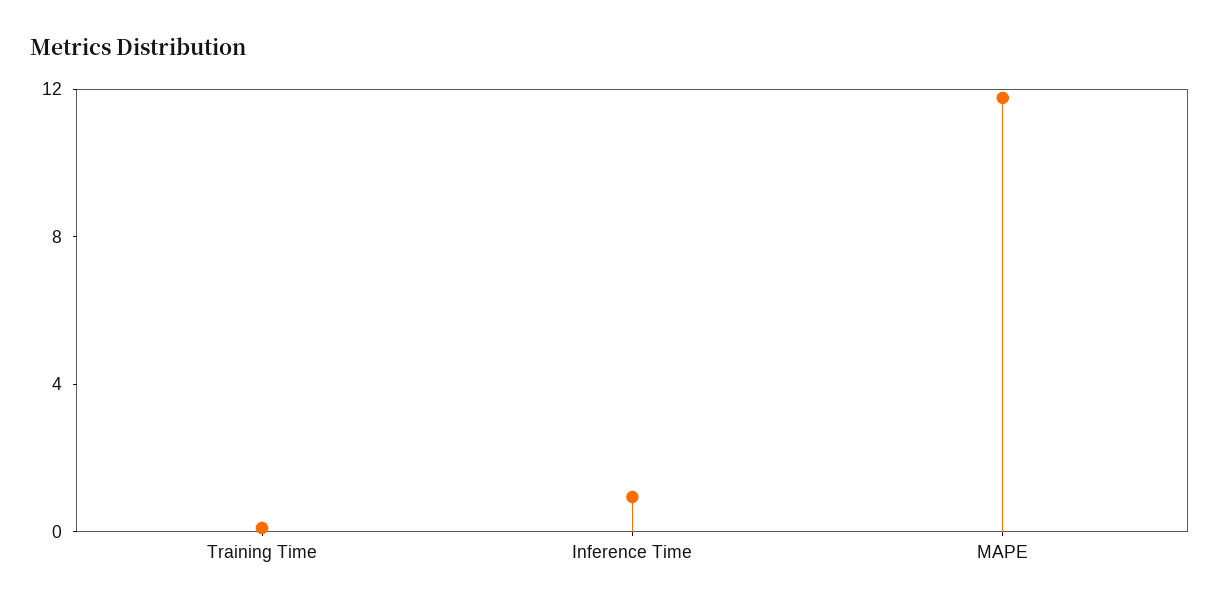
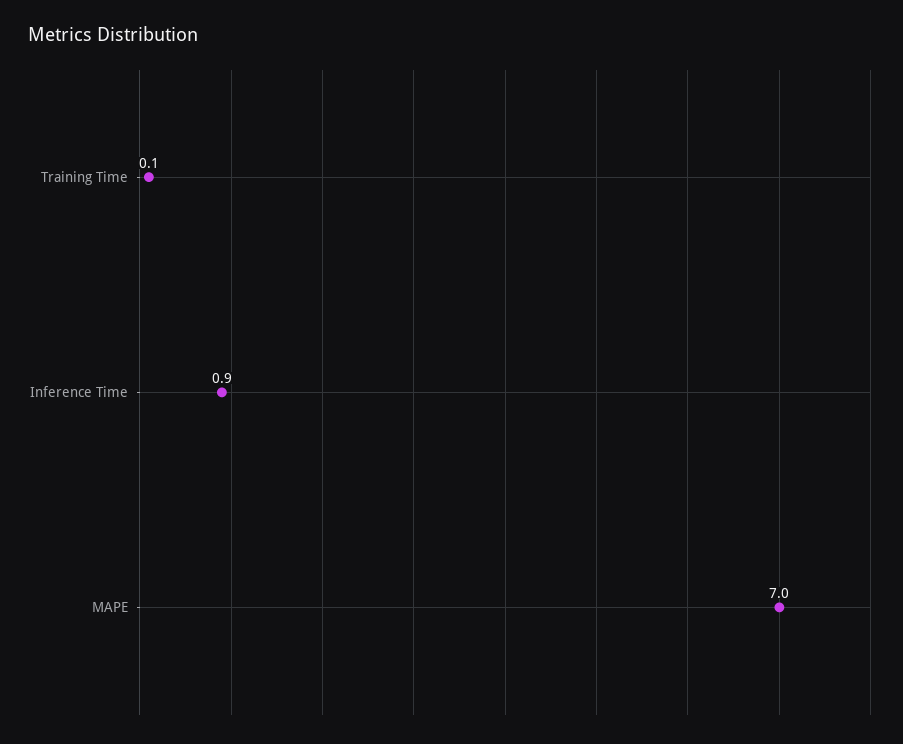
  {
    "Training Time": 0.1,
    "Inference Time": 0.9,
-   "MAPE": 12
+   "MAPE": 7
  }

